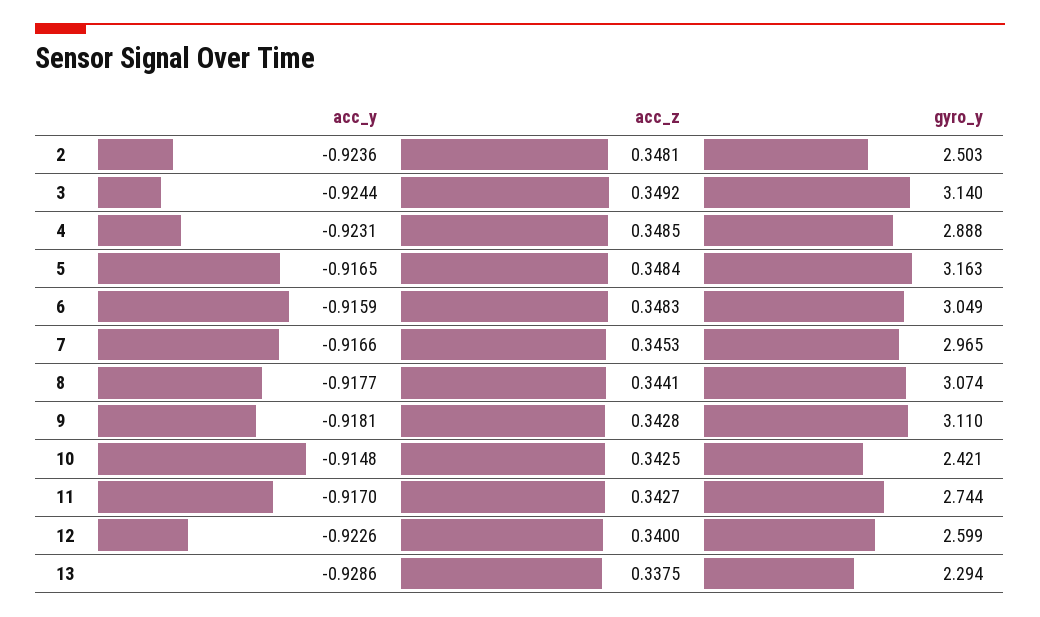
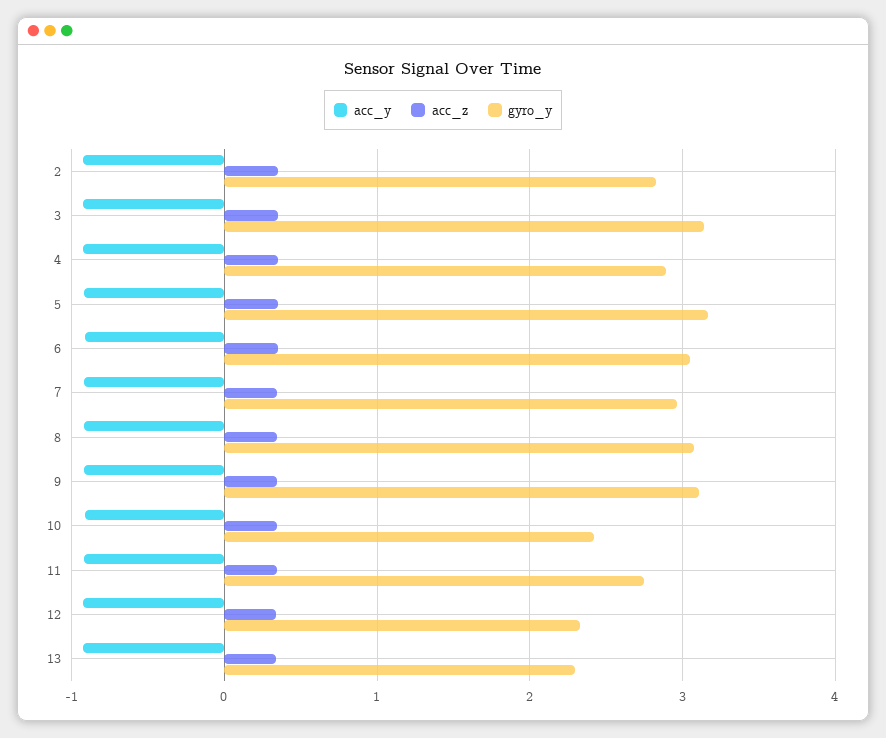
  {
    "acc_y": {
      "2": -0.9236,
      "3": -0.9244,
      "4": -0.9231,
      "5": -0.9165,
      "6": -0.9159,
      "7": -0.9166,
      "8": -0.9177,
      "9": -0.9181,
      "10": -0.9148,
      "11": -0.917,
      "12": -0.9226,
      "13": -0.9286
    },
    "acc_z": {
      "2": 0.3481,
      "3": 0.3492,
      "4": 0.3485,
      "5": 0.3484,
      "6": 0.3483,
      "7": 0.3453,
      "8": 0.3441,
      "9": 0.3428,
      "10": 0.3425,
      "11": 0.3427,
      "12": 0.34,
      "13": 0.3375
    },
    "gyro_y": {
-     "2": 2.503,
+     "2": 2.8,
      "3": 3.14,
      "4": 2.888,
      "5": 3.163,
      "6": 3.049,
      "7": 2.965,
      "8": 3.074,
      "9": 3.11,
      "10": 2.421,
      "11": 2.744,
-     "12": 2.599,
+     "12": 2.3,
      "13": 2.294
    }
  }

